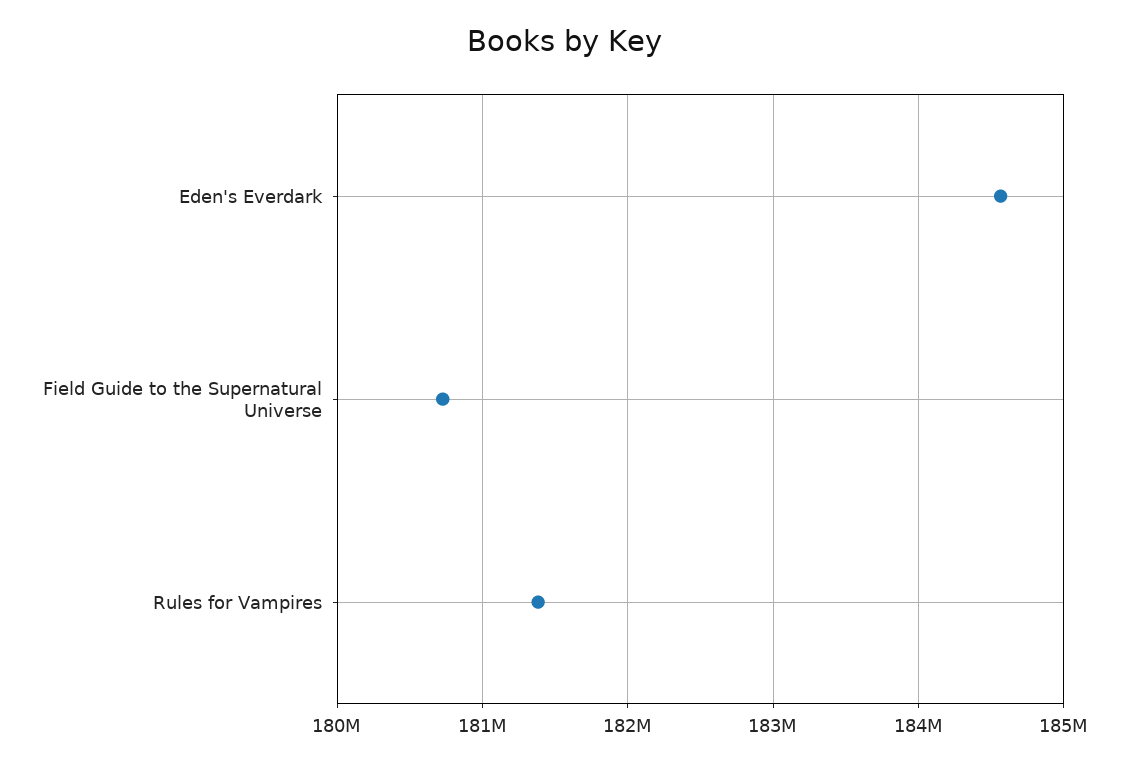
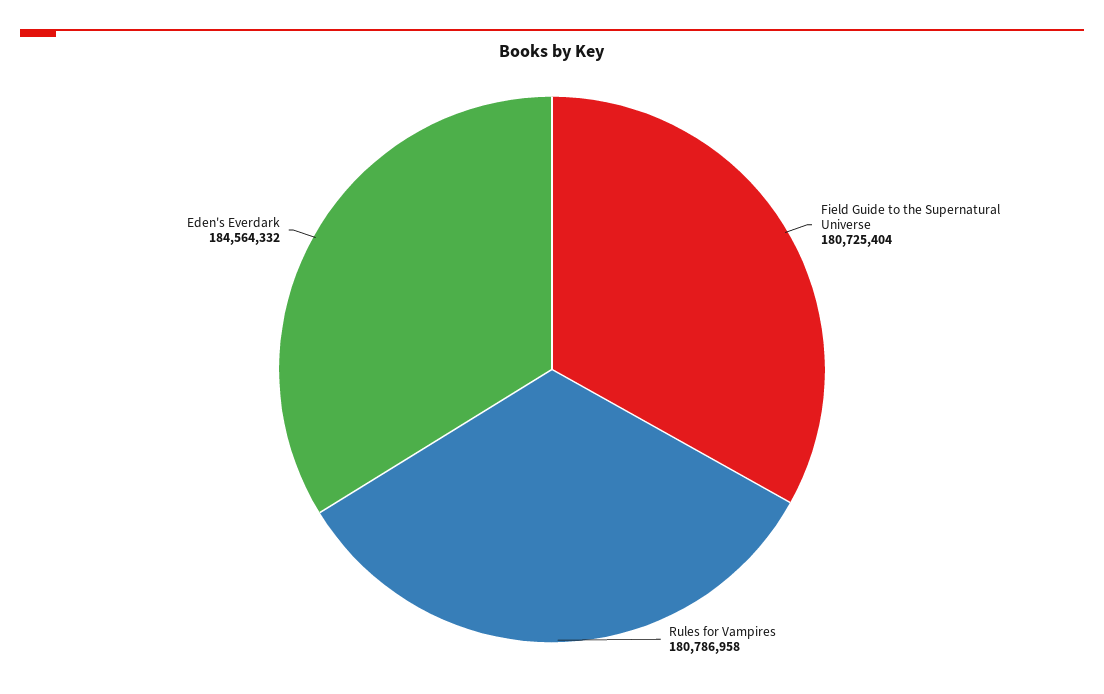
  {
    "Eden's Everdark": 184564332,
    "Field Guide to the Supernatural Universe": 180725404,
-   "Rules for Vampires": 181400000
+   "Rules for Vampires": 180786958
  }

